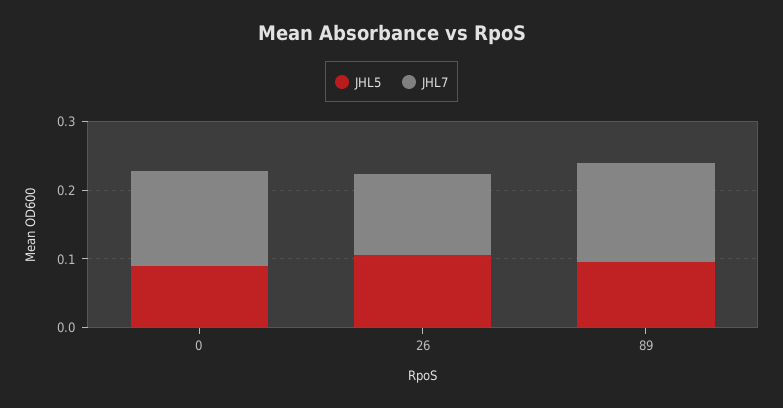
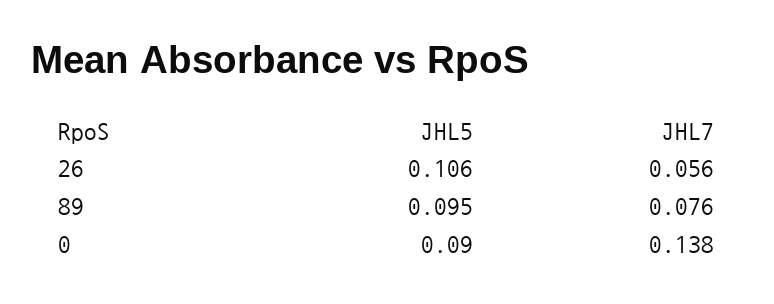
  {
    "JHL5": {
      "0": 0.09,
      "26": 0.106,
      "89": 0.095
    },
    "JHL7": {
      "0": 0.138,
-     "26": 0.12,
+     "26": 0.056,
-     "89": 0.14
+     "89": 0.076
    }
  }

